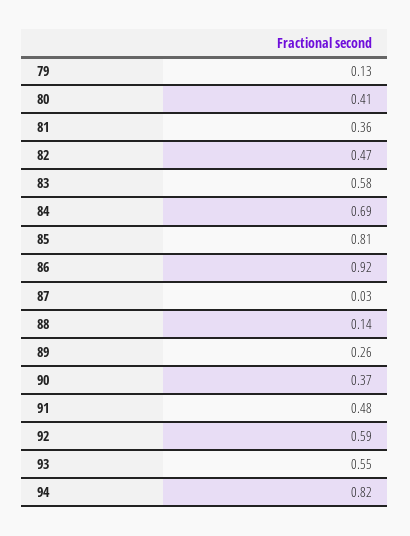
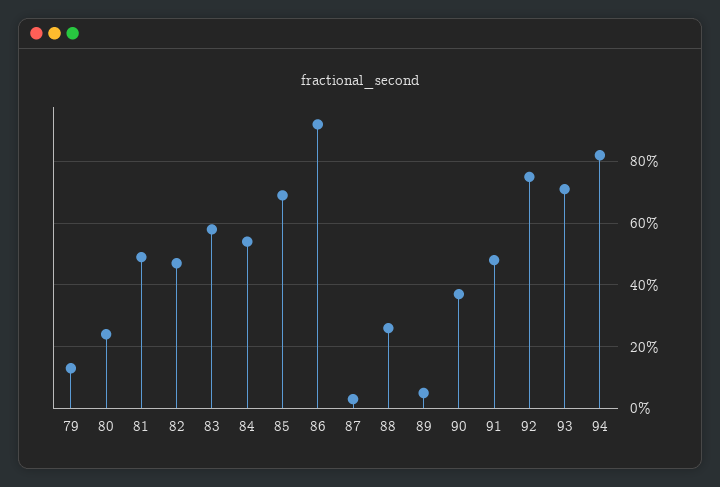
  {
    "79": 0.13,
-   "80": 0.41,
+   "80": 0.25,
-   "81": 0.36,
+   "81": 0.5,
    "82": 0.47,
    "83": 0.58,
-   "84": 0.69,
+   "84": 0.55,
-   "85": 0.81,
+   "85": 0.7,
    "86": 0.92,
    "87": 0.03,
-   "88": 0.14,
+   "88": 0.25,
-   "89": 0.26,
+   "89": 0.05,
    "90": 0.37,
    "91": 0.48,
-   "92": 0.59,
+   "92": 0.75,
-   "93": 0.55,
+   "93": 0.7,
    "94": 0.82
  }

